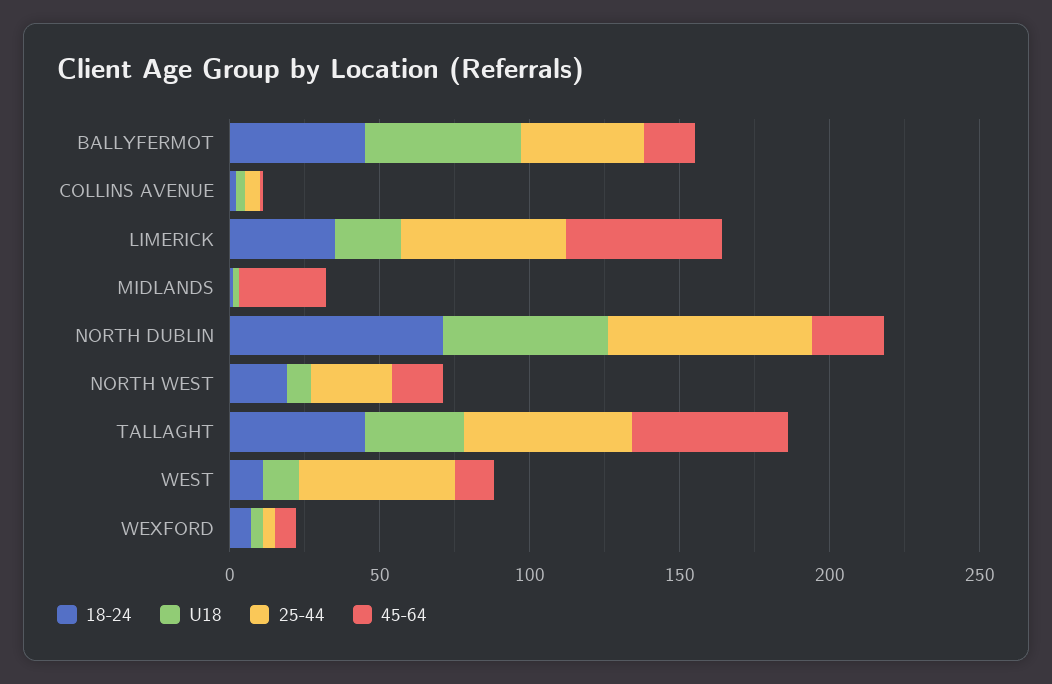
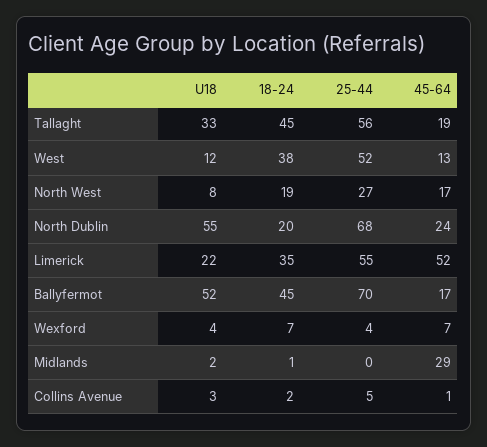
  {
    "18-24": {
      "BALLYFERMOT": 45,
      "COLLINS AVENUE": 2,
      "LIMERICK": 35,
      "MIDLANDS": 1,
-     "NORTH DUBLIN": 70,
+     "NORTH DUBLIN": 20,
      "NORTH WEST": 19,
      "TALLAGHT": 45,
-     "WEST": 10,
+     "WEST": 38,
      "WEXFORD": 7
    },
    "U18": {
      "BALLYFERMOT": 52,
      "COLLINS AVENUE": 3,
      "LIMERICK": 22,
      "MIDLANDS": 2,
      "NORTH DUBLIN": 55,
      "NORTH WEST": 8,
      "TALLAGHT": 33,
      "WEST": 12,
      "WEXFORD": 4
    },
    "25-44": {
-     "BALLYFERMOT": 40,
+     "BALLYFERMOT": 70,
      "COLLINS AVENUE": 5,
      "LIMERICK": 55,
      "MIDLANDS": 0,
      "NORTH DUBLIN": 68,
      "NORTH WEST": 27,
      "TALLAGHT": 56,
      "WEST": 52,
      "WEXFORD": 4
    },
    "45-64": {
      "BALLYFERMOT": 17,
      "COLLINS AVENUE": 1,
      "LIMERICK": 52,
      "MIDLANDS": 29,
      "NORTH DUBLIN": 24,
      "NORTH WEST": 17,
-     "TALLAGHT": 50,
+     "TALLAGHT": 19,
      "WEST": 13,
      "WEXFORD": 7
    }
  }

